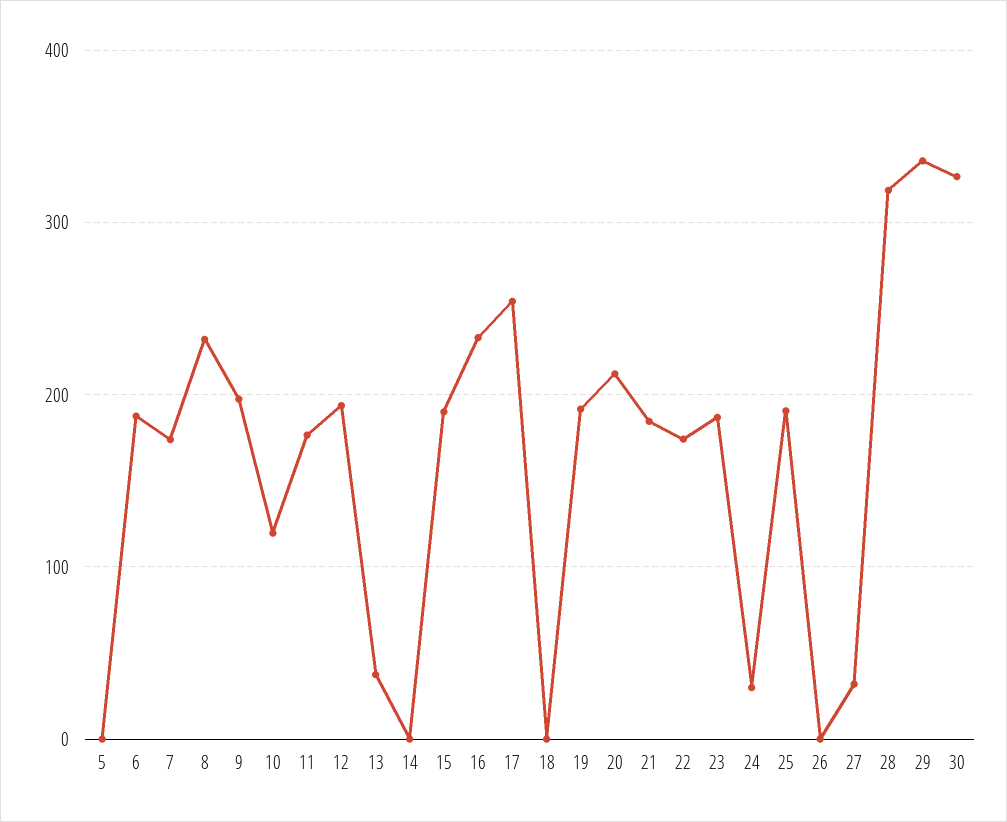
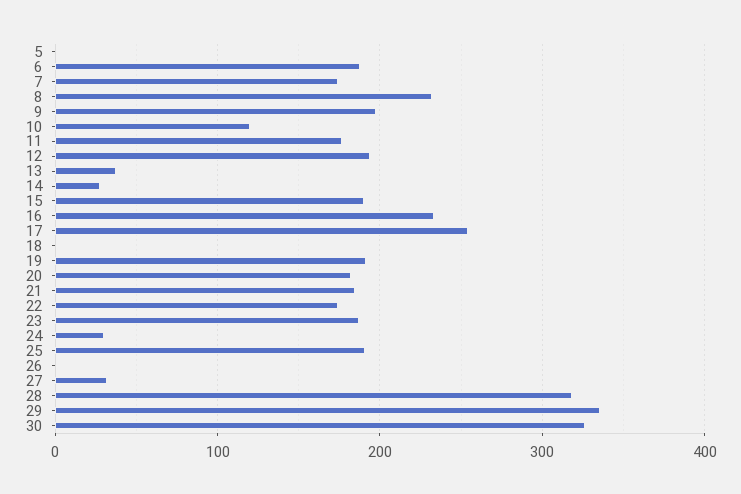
  {
    "5": 0,
    "6": 190,
    "7": 170,
    "8": 230,
    "9": 200,
    "10": 120,
    "11": 180,
    "12": 190,
    "13": 40,
-   "14": 0,
+   "14": 30,
    "15": 190,
    "16": 230,
    "17": 250,
    "18": 0,
    "19": 190,
-   "20": 210,
+   "20": 180,
    "21": 180,
    "22": 170,
    "23": 190,
    "24": 30,
    "25": 190,
    "26": 0,
    "27": 30,
    "28": 320,
    "29": 340,
    "30": 330
  }

